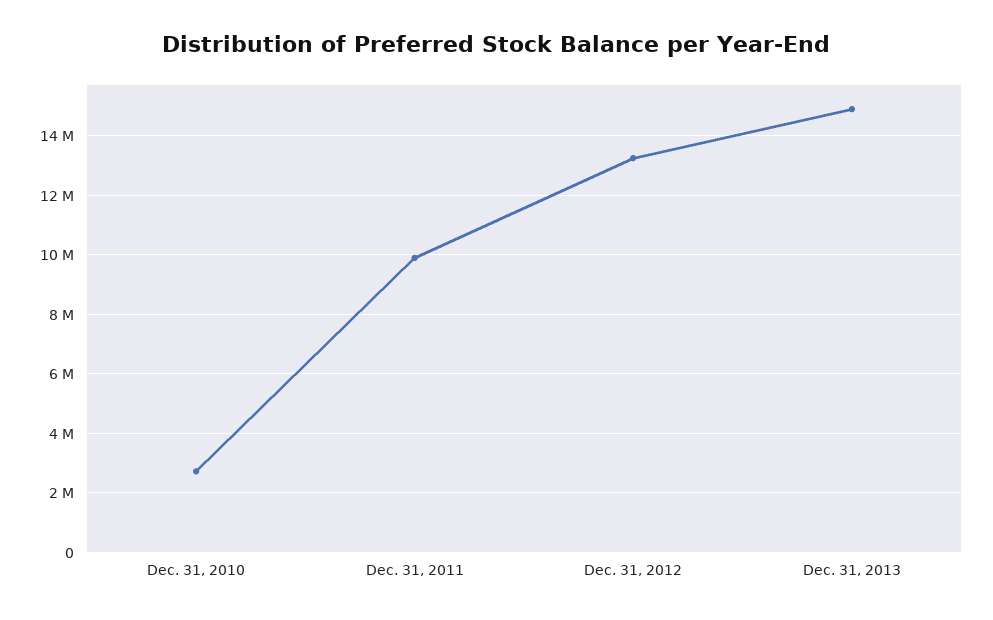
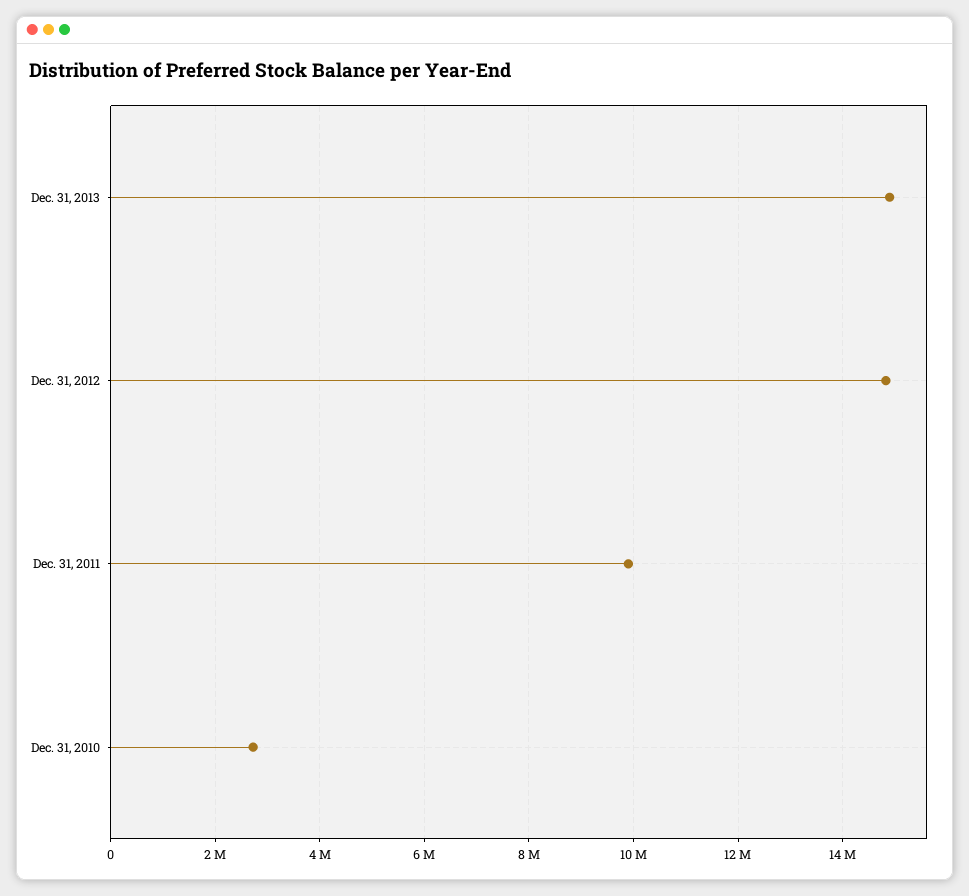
  {
    "Dec. 31, 2010": 2800000,
    "Dec. 31, 2011": 9800000,
-   "Dec. 31, 2012": 13250000,
+   "Dec. 31, 2012": 14800000,
    "Dec. 31, 2013": 14800000
  }

